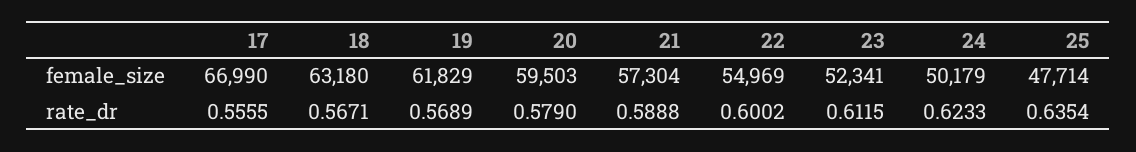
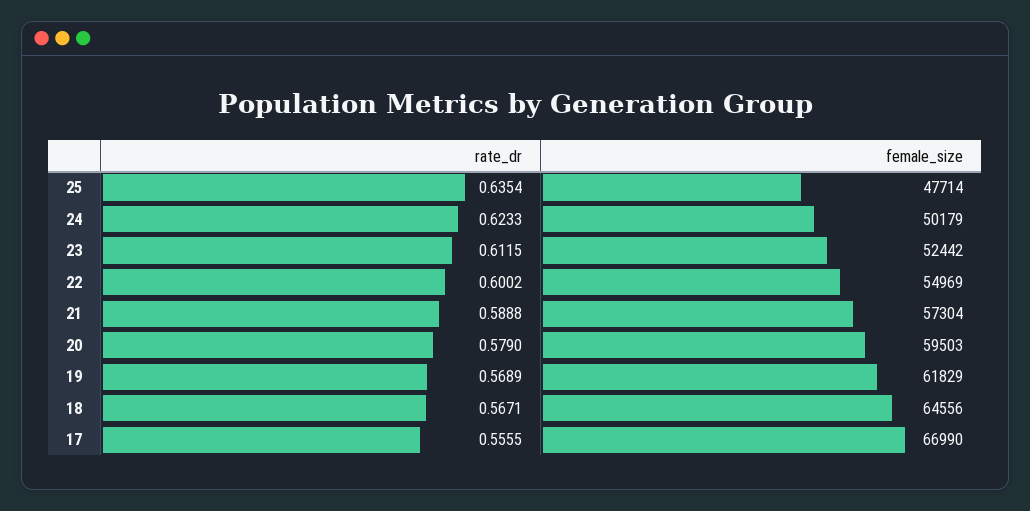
  {
    "17": {
      "female_size": 66990,
      "rate_dr": 0.5555
    },
    "18": {
-     "female_size": 63180,
+     "female_size": 64556,
      "rate_dr": 0.5671
    },
    "19": {
      "female_size": 61829,
      "rate_dr": 0.5689
    },
    "20": {
      "female_size": 59503,
      "rate_dr": 0.579
    },
    "21": {
      "female_size": 57304,
      "rate_dr": 0.5888
    },
    "22": {
      "female_size": 54969,
      "rate_dr": 0.6002
    },
    "23": {
-     "female_size": 52341,
+     "female_size": 52442,
      "rate_dr": 0.6115
    },
    "24": {
      "female_size": 50179,
      "rate_dr": 0.6233
    },
    "25": {
      "female_size": 47714,
      "rate_dr": 0.6354
    }
  }

